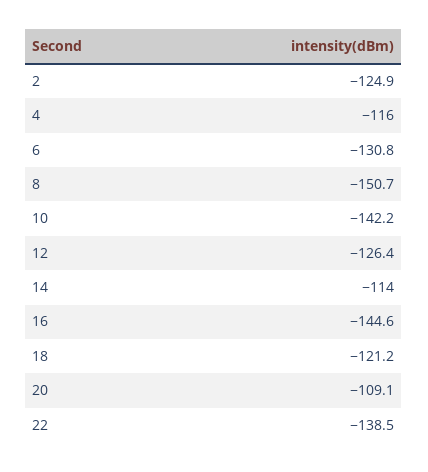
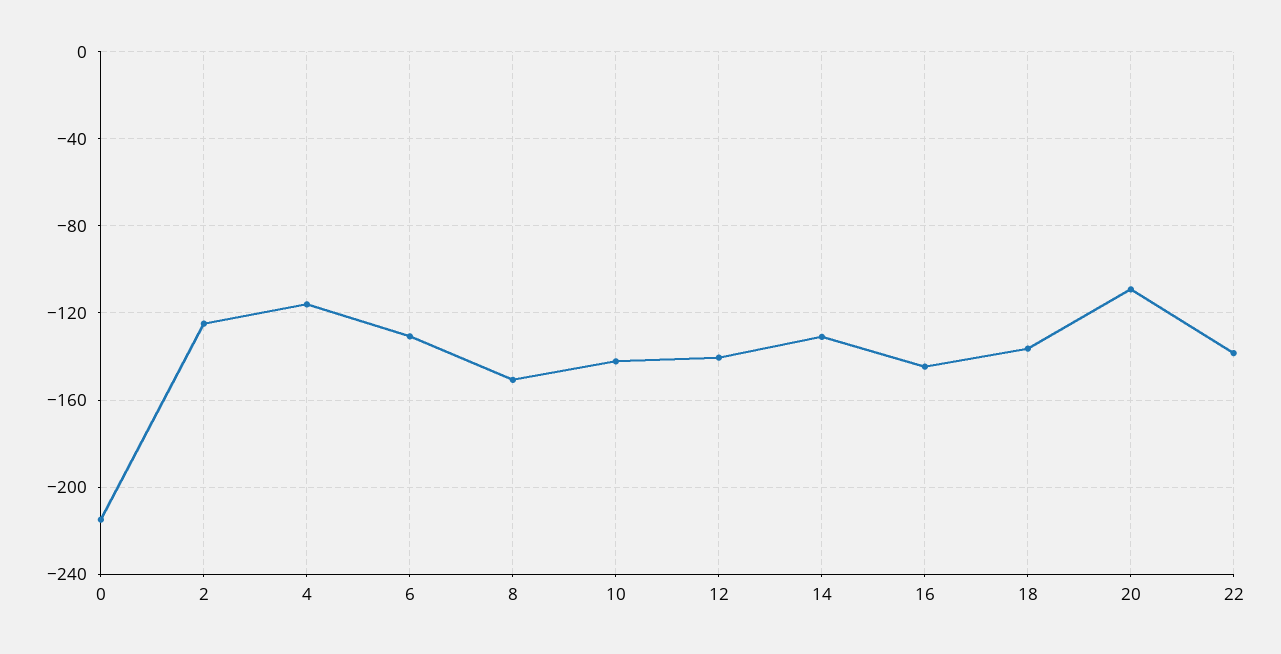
  {
    "2": -124.9,
    "4": -116,
    "6": -130.8,
    "8": -150.7,
    "10": -142.2,
-   "12": -126.4,
+   "12": -140,
-   "14": -114,
+   "14": -130,
    "16": -144.6,
-   "18": -121.2,
+   "18": -135,
    "20": -109.1,
-   "22": -138.5
+   "22": -138.5,
+   "0": -215
  }

